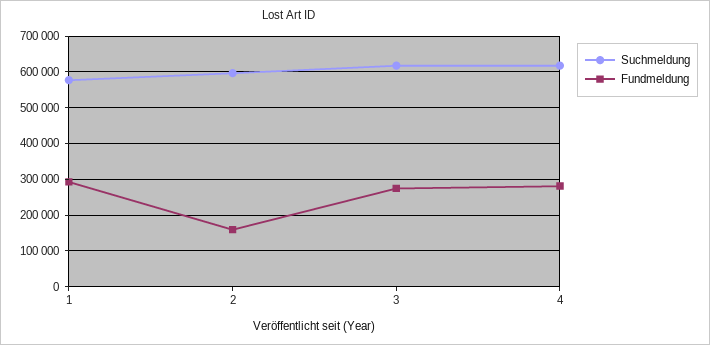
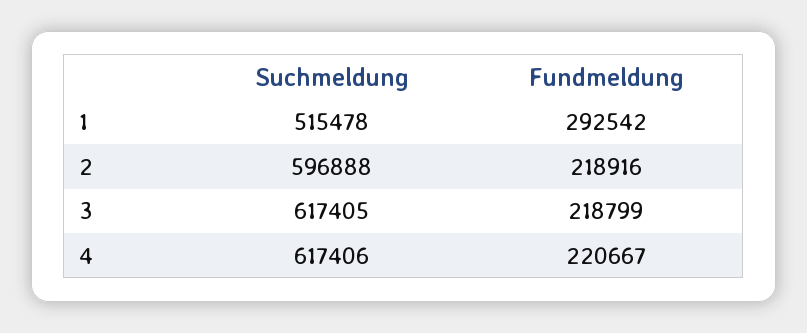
  {
    "Suchmeldung": {
-     "1": 580000,
+     "1": 515478,
      "2": 596888,
      "3": 617405,
      "4": 617406
    },
    "Fundmeldung": {
      "1": 292542,
-     "2": 160000,
+     "2": 218916,
-     "3": 280000,
+     "3": 218799,
-     "4": 280000
+     "4": 220667
    }
  }

